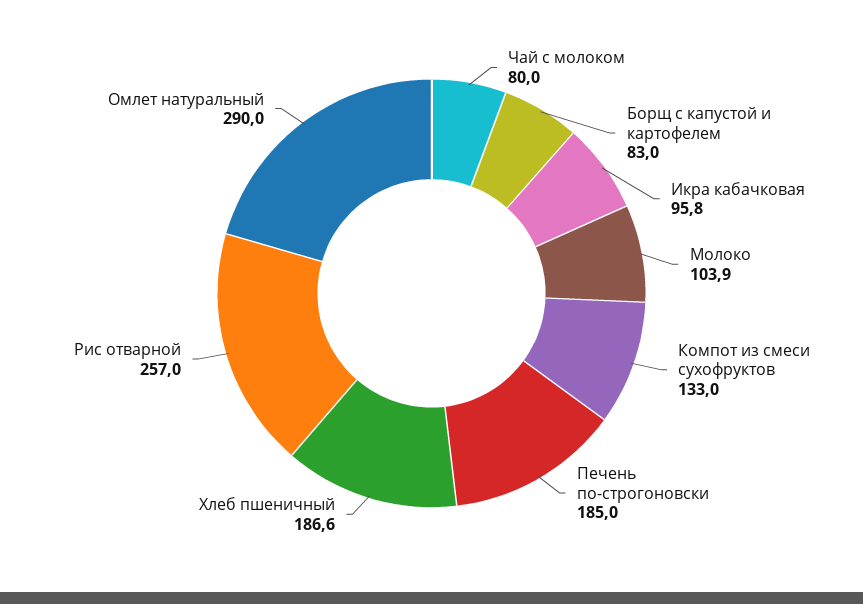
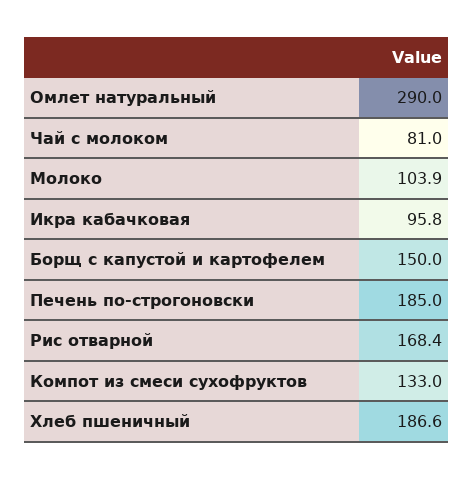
  {
-   "Чай с молоком": 80,
+   "Чай с молоком": 81,
-   "Борщ с капустой и картофелем": 83,
+   "Борщ с капустой и картофелем": 150,
    "Икра кабачковая": 95.8,
    "Молоко": 103.9,
    "Компот из смеси сухофруктов": 133,
    "Печень по-строгоновски": 185,
    "Хлеб пшеничный": 186.6,
-   "Рис отварной": 257,
+   "Рис отварной": 168.4,
    "Омлет натуральный": 290
  }

